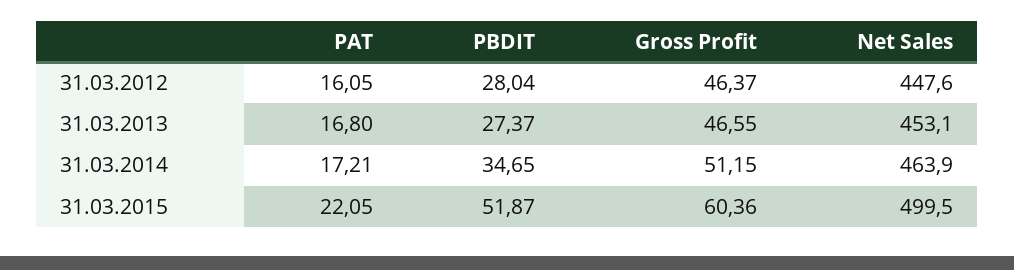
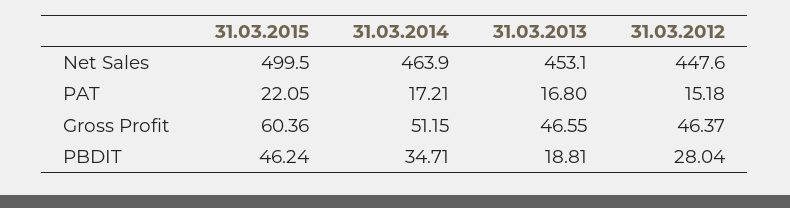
  {
    "PAT": {
-     "31.03.2012": 16.05,
+     "31.03.2012": 15.18,
      "31.03.2013": 16.8,
      "31.03.2014": 17.21,
      "31.03.2015": 22.05
    },
    "PBDIT": {
      "31.03.2012": 28.04,
-     "31.03.2013": 27.37,
+     "31.03.2013": 18.81,
-     "31.03.2014": 34.65,
+     "31.03.2014": 34.71,
-     "31.03.2015": 51.87
+     "31.03.2015": 46.24
    },
    "Gross Profit": {
      "31.03.2012": 46.37,
      "31.03.2013": 46.55,
      "31.03.2014": 51.15,
      "31.03.2015": 60.36
    },
    "Net Sales": {
      "31.03.2012": 447.6,
      "31.03.2013": 453.1,
      "31.03.2014": 463.9,
      "31.03.2015": 499.5
    }
  }

